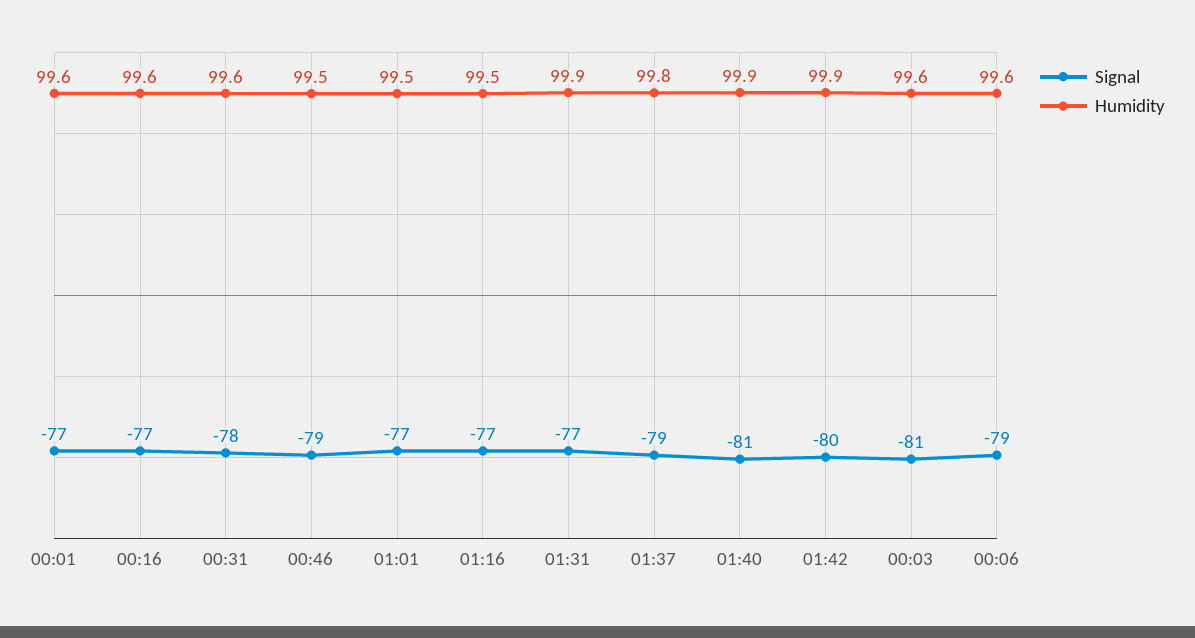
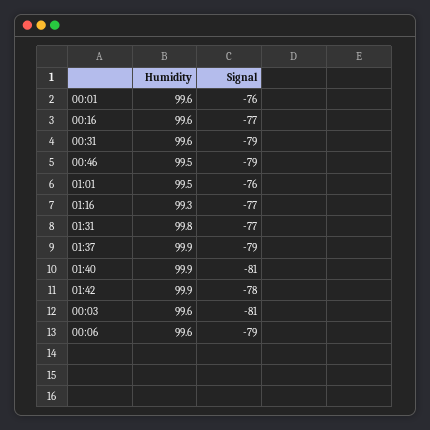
  {
    "Signal": {
-     "00:01": -77,
+     "00:01": -76,
      "00:16": -77,
-     "00:31": -78,
+     "00:31": -79,
      "00:46": -79,
-     "01:01": -77,
+     "01:01": -76,
      "01:16": -77,
      "01:31": -77,
      "01:37": -79,
      "01:40": -81,
-     "01:42": -80,
+     "01:42": -78,
      "00:03": -81,
      "00:06": -79
    },
    "Humidity": {
      "00:01": 99.6,
      "00:16": 99.6,
      "00:31": 99.6,
      "00:46": 99.5,
      "01:01": 99.5,
-     "01:16": 99.5,
+     "01:16": 99.3,
-     "01:31": 99.9,
+     "01:31": 99.8,
-     "01:37": 99.8,
+     "01:37": 99.9,
      "01:40": 99.9,
      "01:42": 99.9,
      "00:03": 99.6,
      "00:06": 99.6
    }
  }

